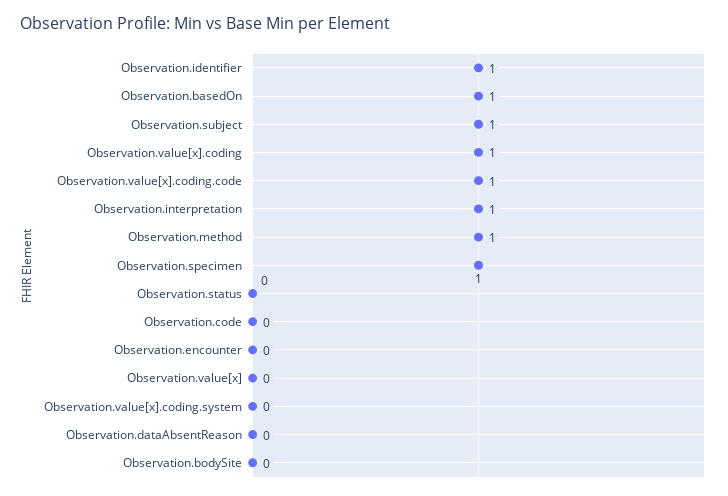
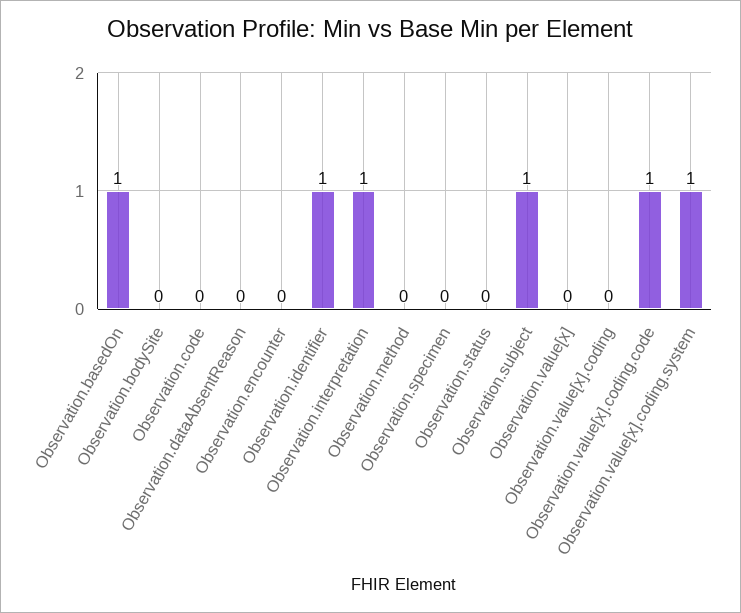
  {
    "Observation.identifier": 1,
    "Observation.basedOn": 1,
    "Observation.subject": 1,
-   "Observation.value[x].coding": 1,
+   "Observation.value[x].coding": 0,
    "Observation.value[x].coding.code": 1,
    "Observation.interpretation": 1,
-   "Observation.method": 1,
+   "Observation.method": 0,
-   "Observation.specimen": 1,
+   "Observation.specimen": 0,
    "Observation.status": 0,
    "Observation.code": 0,
    "Observation.encounter": 0,
    "Observation.value[x]": 0,
-   "Observation.value[x].coding.system": 0,
+   "Observation.value[x].coding.system": 1,
    "Observation.dataAbsentReason": 0,
    "Observation.bodySite": 0
  }

